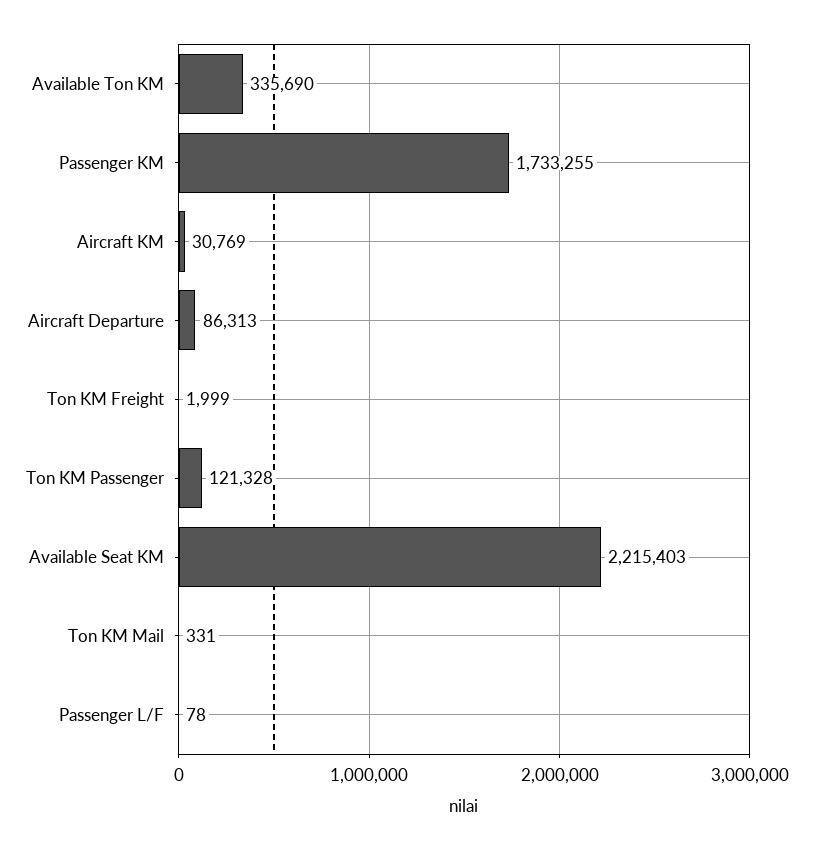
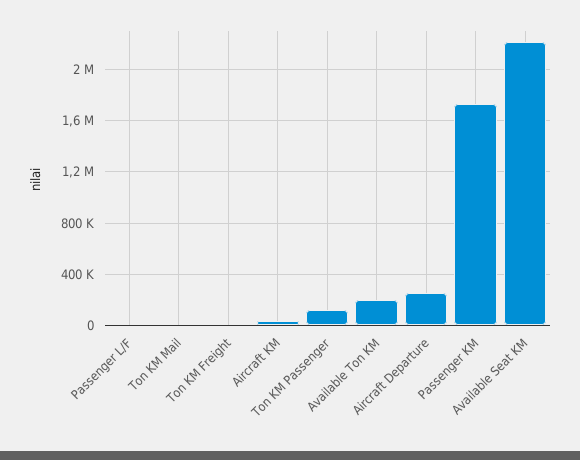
  {
-   "Available Ton KM": 335690,
+   "Available Ton KM": 200000,
    "Passenger KM": 1733255,
    "Aircraft KM": 30769,
-   "Aircraft Departure": 86313,
+   "Aircraft Departure": 250000,
    "Ton KM Freight": 1999,
    "Ton KM Passenger": 121328,
    "Available Seat KM": 2215403,
    "Ton KM Mail": 331,
    "Passenger L/F": 78
  }

